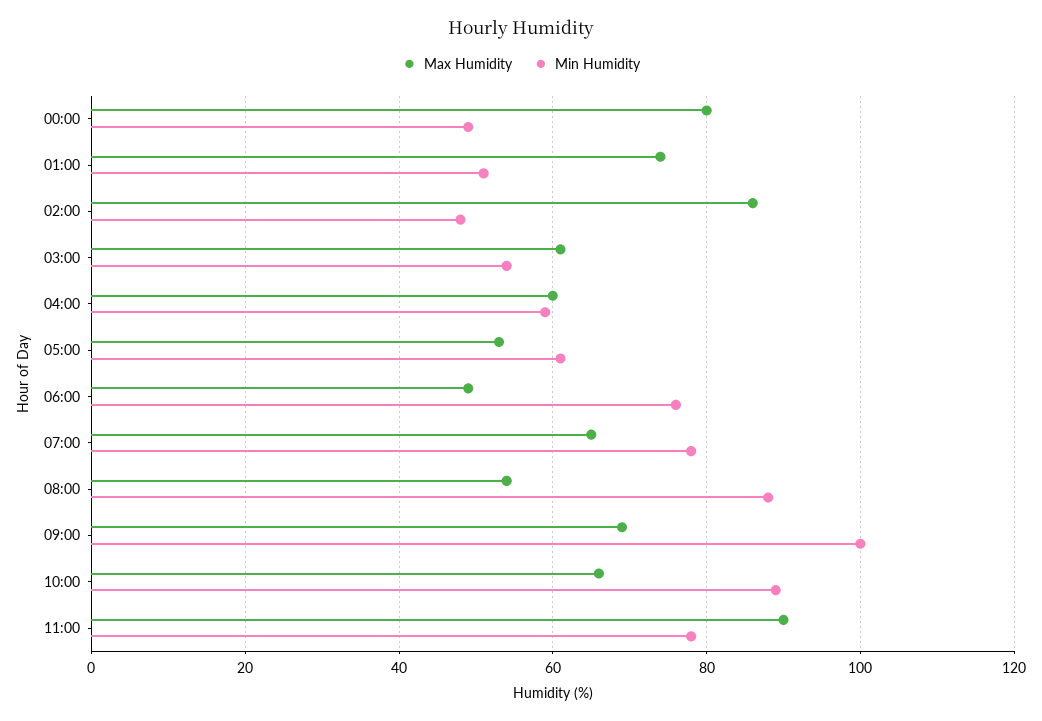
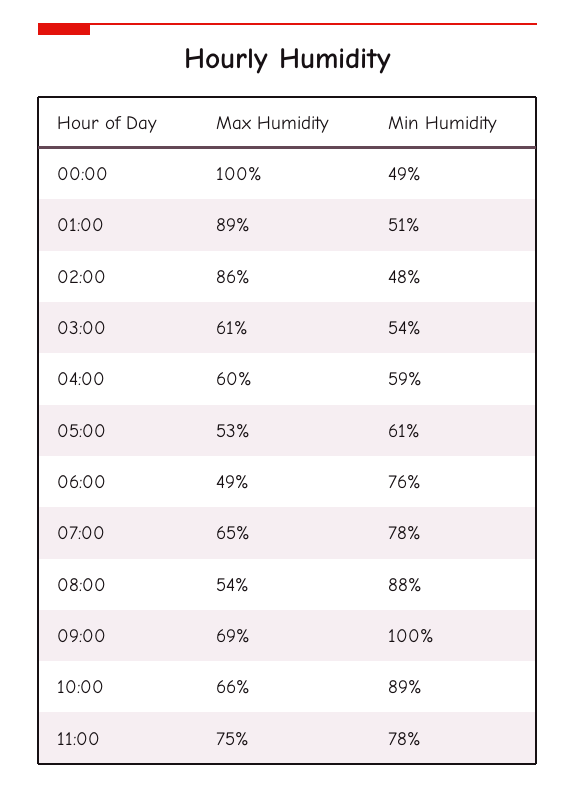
  {
    "Max Humidity": {
-     "00:00": 80,
+     "00:00": 100,
-     "01:00": 75,
+     "01:00": 89,
      "02:00": 86,
      "03:00": 61,
      "04:00": 60,
      "05:00": 53,
      "06:00": 49,
      "07:00": 65,
      "08:00": 54,
      "09:00": 69,
      "10:00": 66,
-     "11:00": 90
+     "11:00": 75
    },
    "Min Humidity": {
      "00:00": 49,
      "01:00": 51,
      "02:00": 48,
      "03:00": 54,
      "04:00": 59,
      "05:00": 61,
      "06:00": 76,
      "07:00": 78,
      "08:00": 88,
      "09:00": 100,
      "10:00": 89,
      "11:00": 78
    }
  }

